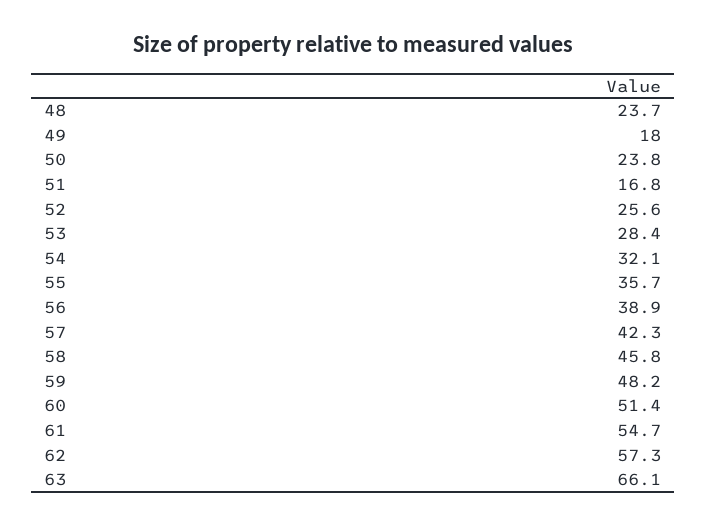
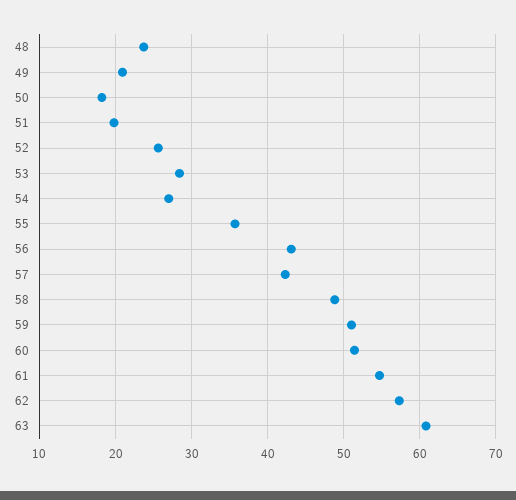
  {
    "48": 23.7,
-   "49": 18,
+   "49": 21,
-   "50": 23.8,
+   "50": 18,
-   "51": 16.8,
+   "51": 20,
    "52": 25.6,
    "53": 28.4,
-   "54": 32.1,
+   "54": 27,
    "55": 35.7,
-   "56": 38.9,
+   "56": 43,
    "57": 42.3,
-   "58": 45.8,
+   "58": 49,
-   "59": 48.2,
+   "59": 51,
    "60": 51.4,
    "61": 54.7,
    "62": 57.3,
-   "63": 66.1
+   "63": 61
  }

